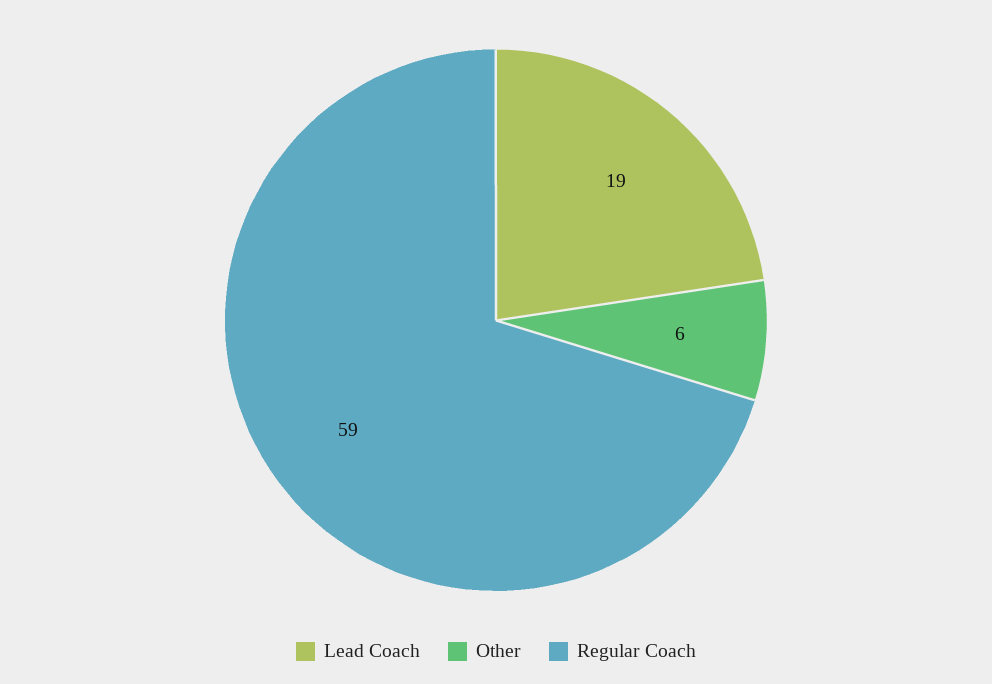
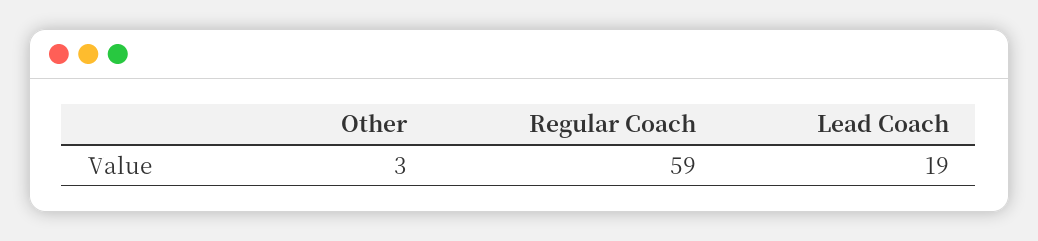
  {
    "Lead Coach": 19,
-   "Other": 6,
+   "Other": 3,
    "Regular Coach": 59
  }

